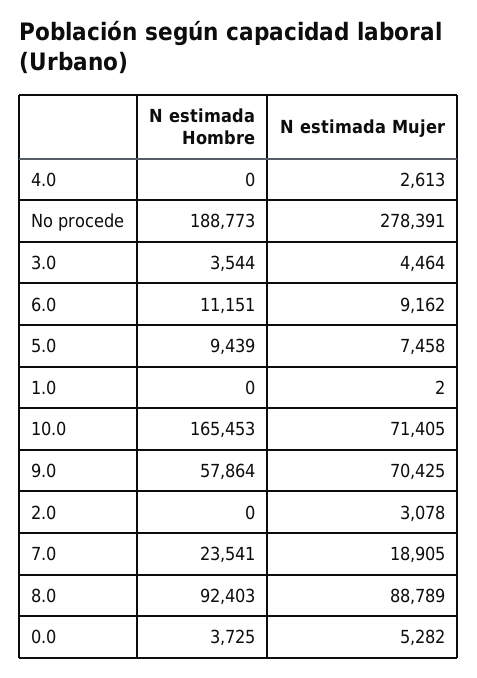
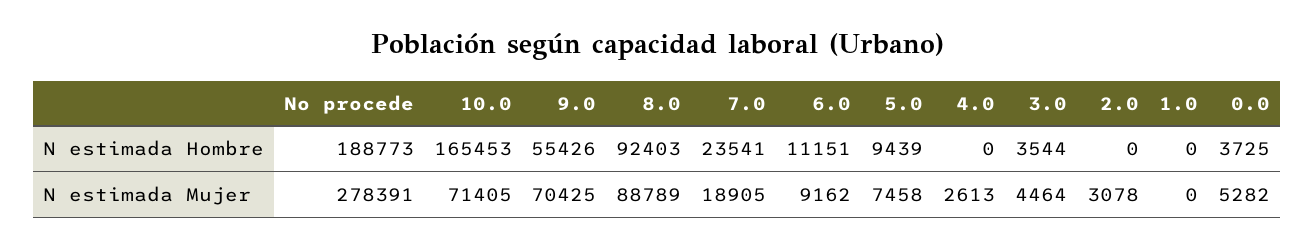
  {
    "N estimada Hombre": {
      "4.0": 0,
      "No procede": 188773,
      "3.0": 3544,
      "6.0": 11151,
      "5.0": 9439,
      "1.0": 0,
      "10.0": 165453,
-     "9.0": 57864,
+     "9.0": 55426,
      "2.0": 0,
      "7.0": 23541,
      "8.0": 92403,
      "0.0": 3725
    },
    "N estimada Mujer": {
      "4.0": 2613,
      "No procede": 278391,
      "3.0": 4464,
      "6.0": 9162,
      "5.0": 7458,
-     "1.0": 2,
+     "1.0": 0,
      "10.0": 71405,
      "9.0": 70425,
      "2.0": 3078,
      "7.0": 18905,
      "8.0": 88789,
      "0.0": 5282
    }
  }

